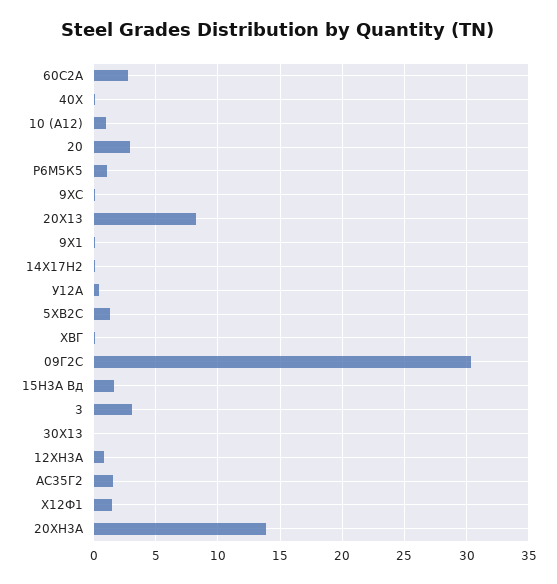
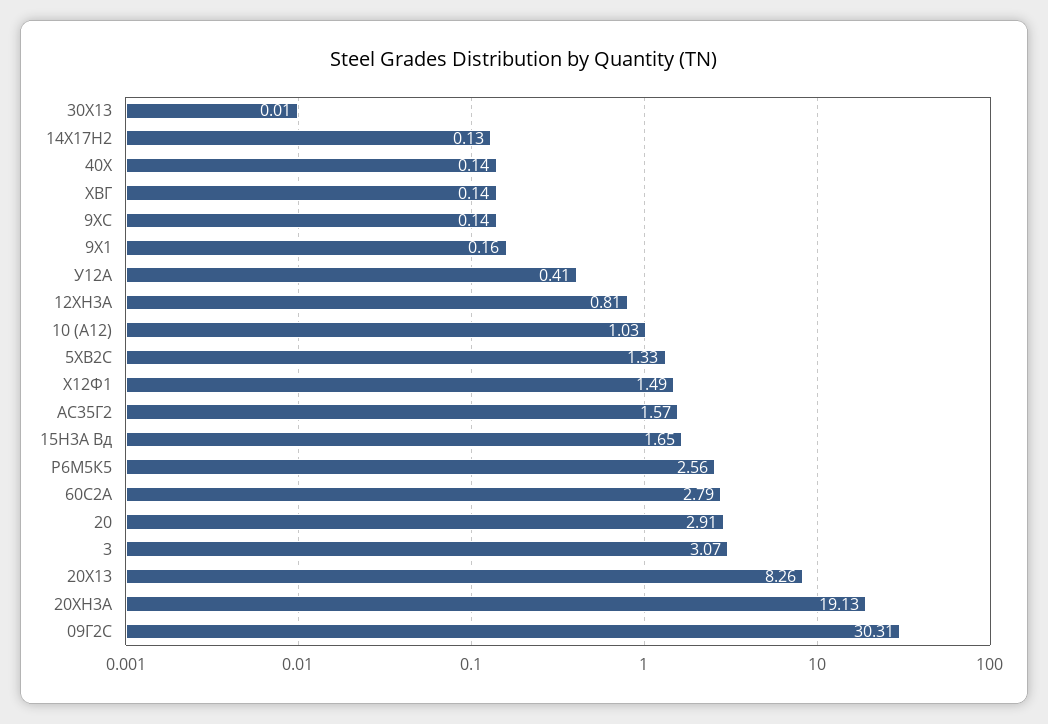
  {
    "60С2А": 2.79,
    "40Х": 0.14,
    "10 (А12)": 1.03,
    "20": 2.91,
-   "Р6М5К5": 1,
+   "Р6М5К5": 2.56,
    "9ХС": 0.14,
    "20Х13": 8.26,
    "9Х1": 0.16,
    "14Х17Н2": 0.13,
    "У12А": 0.41,
    "5ХВ2С": 1.33,
    "ХВГ": 0.14,
    "09Г2С": 30.31,
    "15Н3А Вд": 1.65,
    "3": 3.07,
    "30Х13": 0.01,
    "12ХН3А": 0.81,
    "АС35Г2": 1.57,
    "Х12Ф1": 1.49,
-   "20ХН3А": 14
+   "20ХН3А": 19.13
  }

